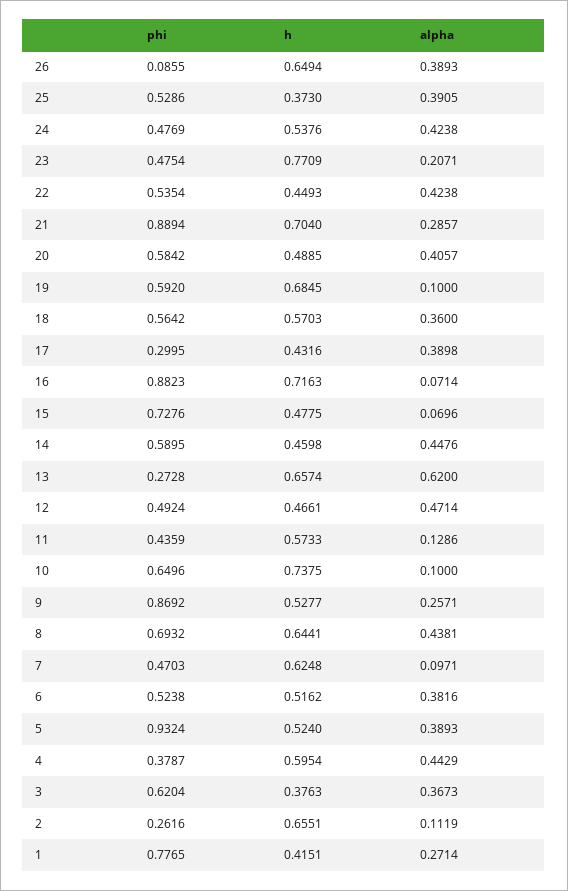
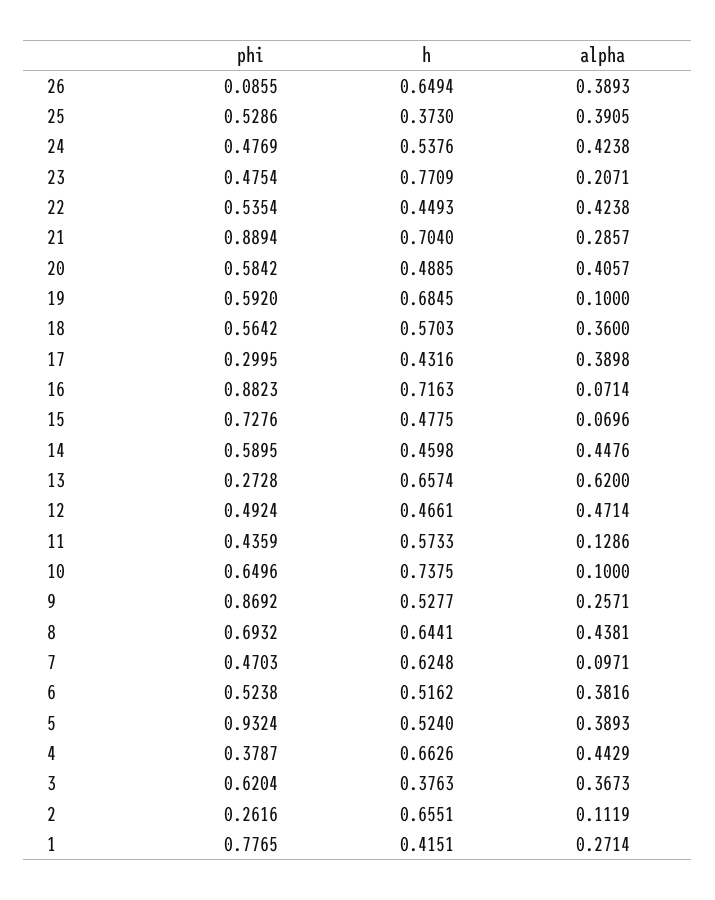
  {
    "phi": {
      "26": 0.0855,
      "25": 0.5286,
      "24": 0.4769,
      "23": 0.4754,
      "22": 0.5354,
      "21": 0.8894,
      "20": 0.5842,
      "19": 0.592,
      "18": 0.5642,
      "17": 0.2995,
      "16": 0.8823,
      "15": 0.7276,
      "14": 0.5895,
      "13": 0.2728,
      "12": 0.4924,
      "11": 0.4359,
      "10": 0.6496,
      "9": 0.8692,
      "8": 0.6932,
      "7": 0.4703,
      "6": 0.5238,
      "5": 0.9324,
      "4": 0.3787,
      "3": 0.6204,
      "2": 0.2616,
      "1": 0.7765
    },
    "h": {
      "26": 0.6494,
      "25": 0.373,
      "24": 0.5376,
      "23": 0.7709,
      "22": 0.4493,
      "21": 0.704,
      "20": 0.4885,
      "19": 0.6845,
      "18": 0.5703,
      "17": 0.4316,
      "16": 0.7163,
      "15": 0.4775,
      "14": 0.4598,
      "13": 0.6574,
      "12": 0.4661,
      "11": 0.5733,
      "10": 0.7375,
      "9": 0.5277,
      "8": 0.6441,
      "7": 0.6248,
      "6": 0.5162,
      "5": 0.524,
-     "4": 0.5954,
+     "4": 0.6626,
      "3": 0.3763,
      "2": 0.6551,
      "1": 0.4151
    },
    "alpha": {
      "26": 0.3893,
      "25": 0.3905,
      "24": 0.4238,
      "23": 0.2071,
      "22": 0.4238,
      "21": 0.2857,
      "20": 0.4057,
      "19": 0.1,
      "18": 0.36,
      "17": 0.3898,
      "16": 0.0714,
      "15": 0.0696,
      "14": 0.4476,
      "13": 0.62,
      "12": 0.4714,
      "11": 0.1286,
      "10": 0.1,
      "9": 0.2571,
      "8": 0.4381,
      "7": 0.0971,
      "6": 0.3816,
      "5": 0.3893,
      "4": 0.4429,
      "3": 0.3673,
      "2": 0.1119,
      "1": 0.2714
    }
  }

